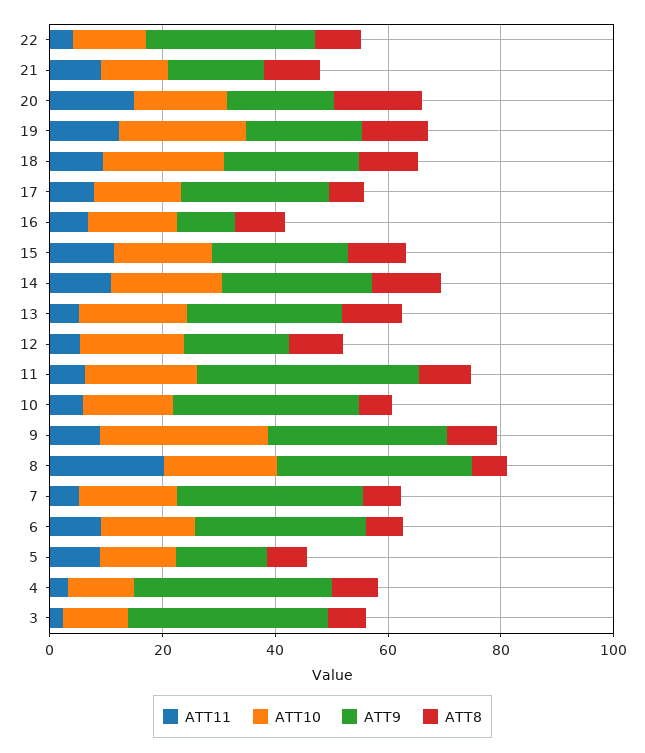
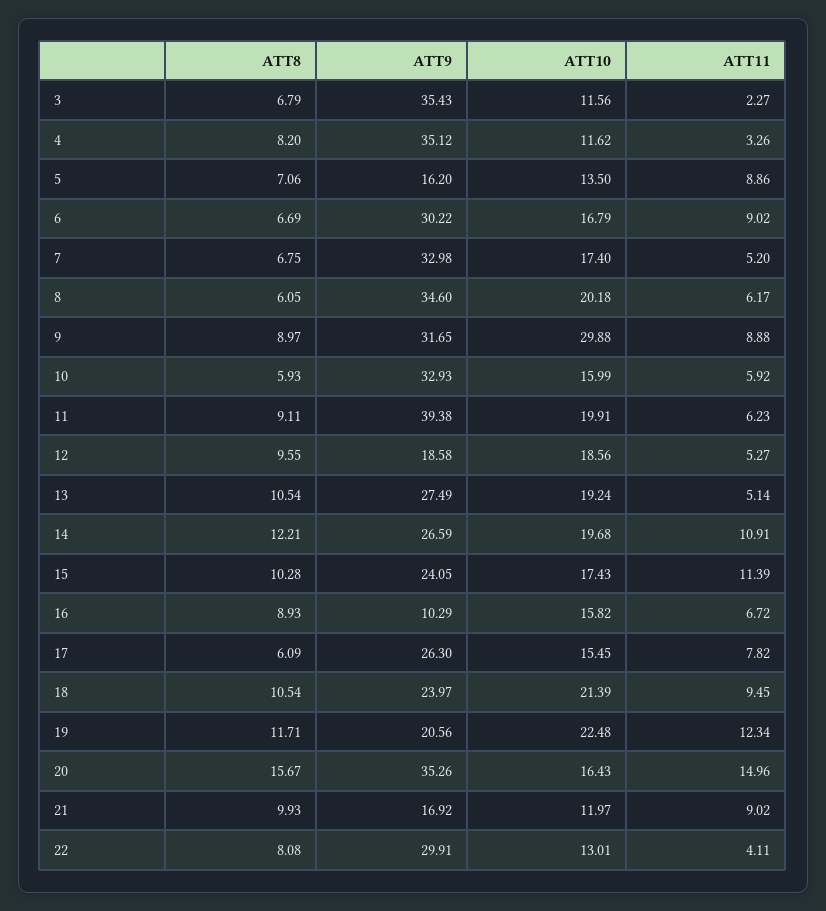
  {
    "ATT11": {
      "22": 4.11,
      "21": 9.02,
      "20": 14.96,
      "19": 12.34,
      "18": 9.45,
      "17": 7.82,
      "16": 6.72,
      "15": 11.39,
      "14": 10.91,
      "13": 5.14,
      "12": 5.27,
      "11": 6.23,
      "10": 5.92,
      "9": 8.88,
-     "8": 20,
+     "8": 6.17,
      "7": 5.2,
      "6": 9.02,
      "5": 8.86,
      "4": 3.26,
      "3": 2.27
    },
    "ATT10": {
      "22": 13.01,
      "21": 11.97,
      "20": 16.43,
      "19": 22.48,
      "18": 21.39,
      "17": 15.45,
      "16": 15.82,
      "15": 17.43,
      "14": 19.68,
      "13": 19.24,
      "12": 18.56,
      "11": 19.91,
      "10": 15.99,
      "9": 29.88,
      "8": 20.18,
      "7": 17.4,
      "6": 16.79,
      "5": 13.5,
      "4": 11.62,
      "3": 11.56
    },
    "ATT9": {
      "22": 29.91,
      "21": 16.92,
-     "20": 20,
+     "20": 35.26,
      "19": 20.56,
      "18": 23.97,
      "17": 26.3,
      "16": 10.29,
      "15": 24.05,
      "14": 26.59,
      "13": 27.49,
      "12": 18.58,
      "11": 39.38,
      "10": 32.93,
      "9": 31.65,
      "8": 34.6,
      "7": 32.98,
      "6": 30.22,
      "5": 16.2,
      "4": 35.12,
      "3": 35.43
    },
    "ATT8": {
      "22": 8.08,
      "21": 9.93,
      "20": 15.67,
      "19": 11.71,
      "18": 10.54,
      "17": 6.09,
      "16": 8.93,
      "15": 10.28,
      "14": 12.21,
      "13": 10.54,
      "12": 9.55,
      "11": 9.11,
      "10": 5.93,
      "9": 8.97,
      "8": 6.05,
      "7": 6.75,
      "6": 6.69,
      "5": 7.06,
      "4": 8.2,
      "3": 6.79
    }
  }

